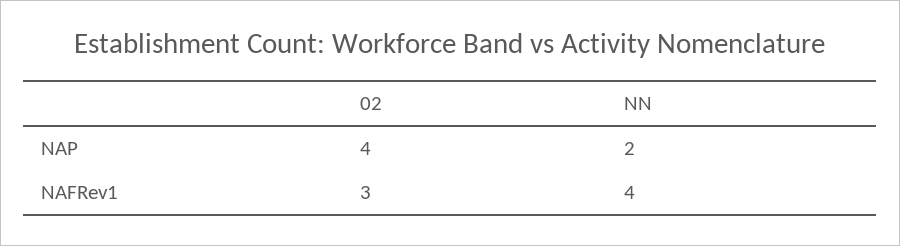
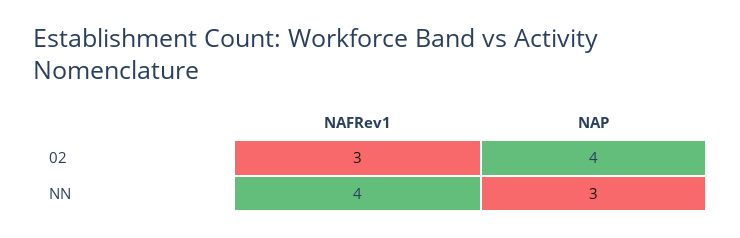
  {
    "02": {
      "NAP": 4,
      "NAFRev1": 3
    },
    "NN": {
-     "NAP": 2,
+     "NAP": 3,
      "NAFRev1": 4
    }
  }

